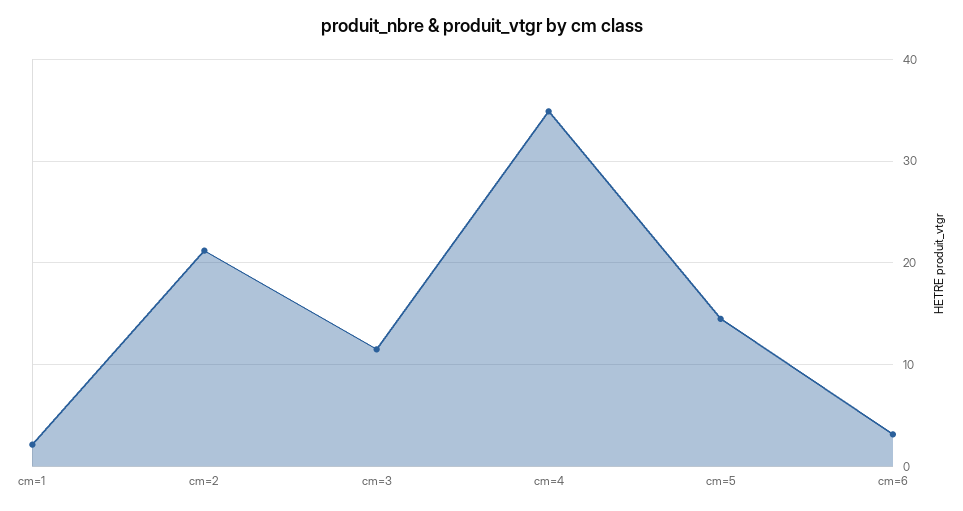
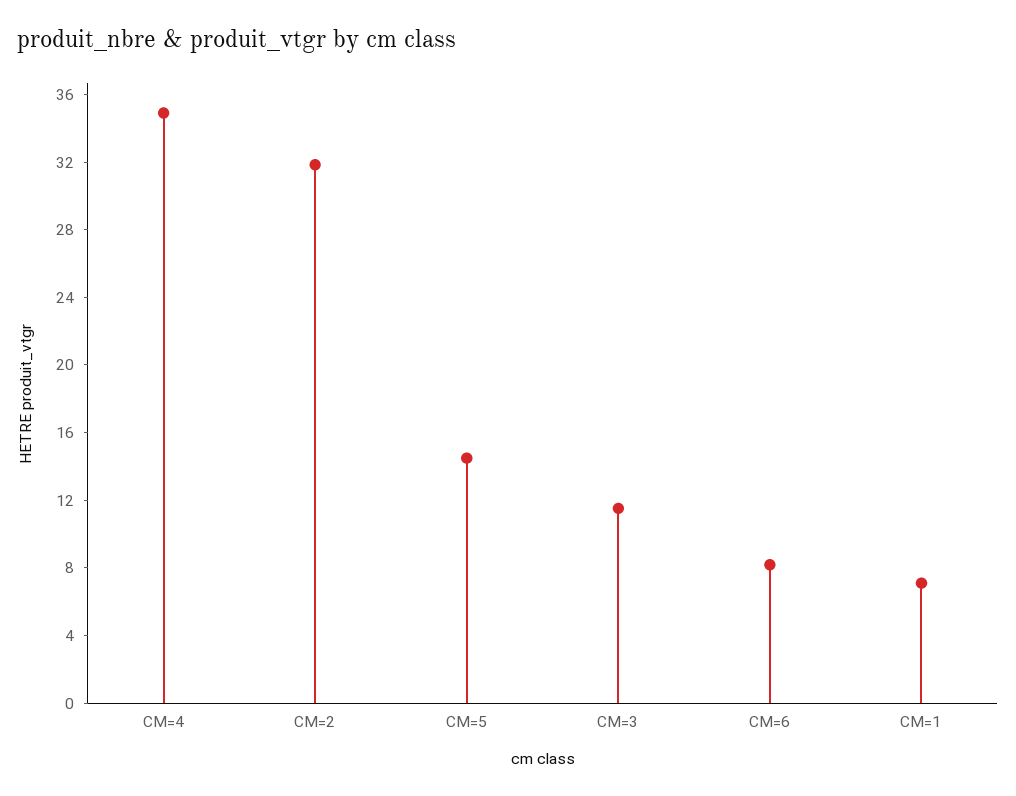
  {
-   "cm=1": 2,
+   "cm=1": 7,
-   "cm=2": 21,
+   "cm=2": 32,
    "cm=3": 12,
    "cm=4": 35,
    "cm=5": 14,
-   "cm=6": 3
+   "cm=6": 8
  }

